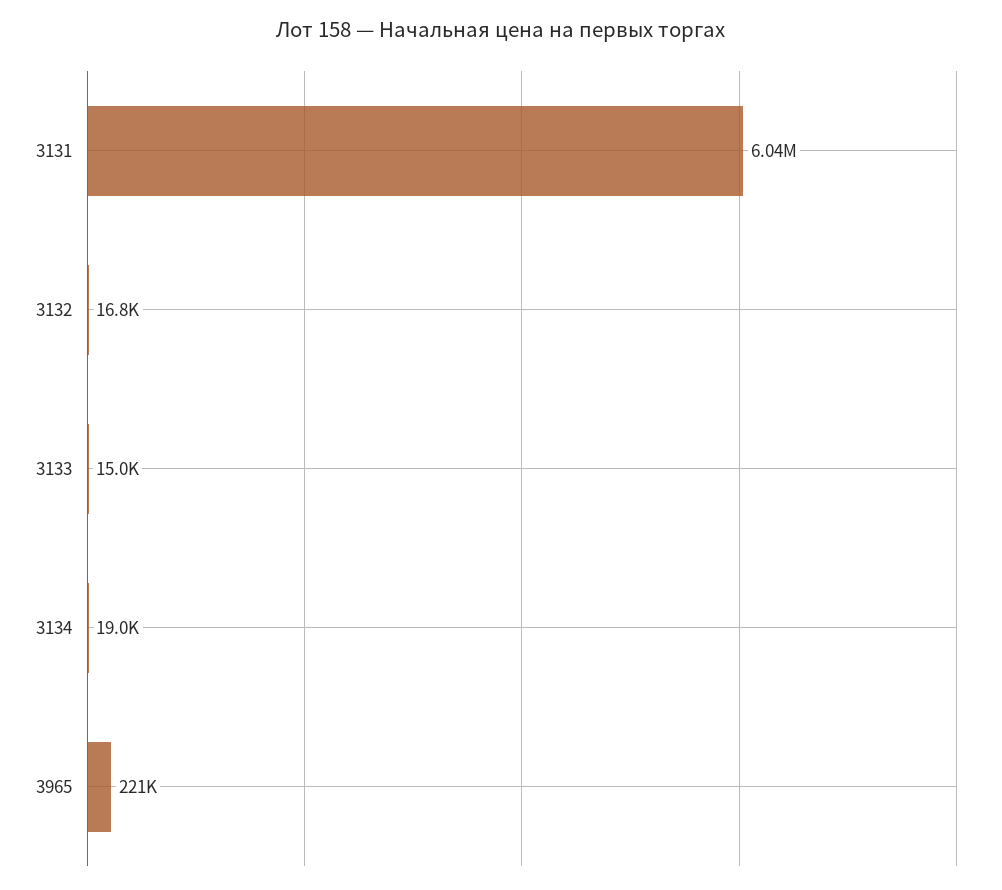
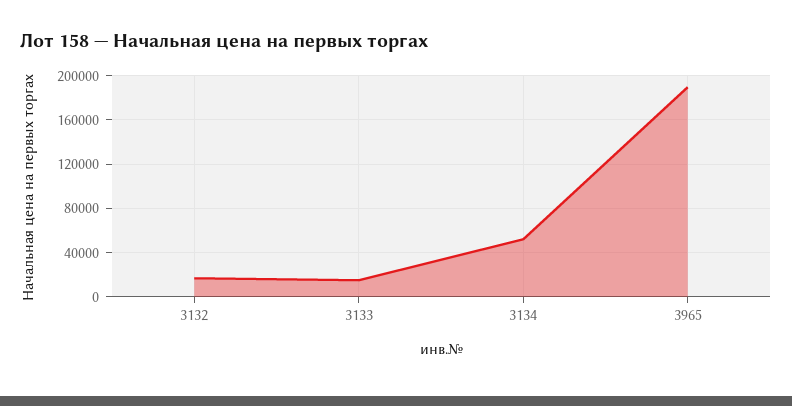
  {
-   "3131": 6040000,
    "3132": 16800,
    "3133": 15000,
-   "3134": 19000,
+   "3134": 50000,
-   "3965": 221000
+   "3965": 190000
  }

